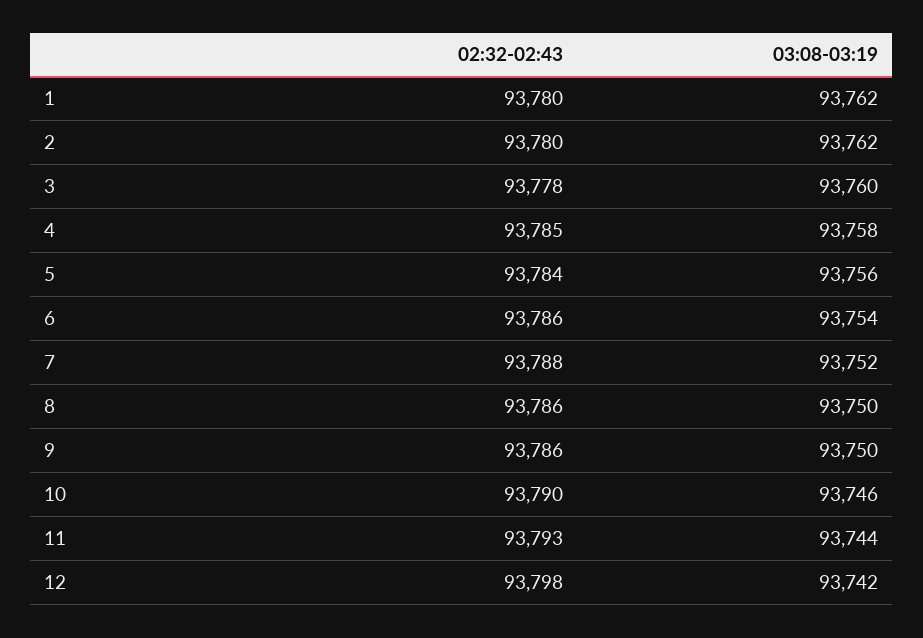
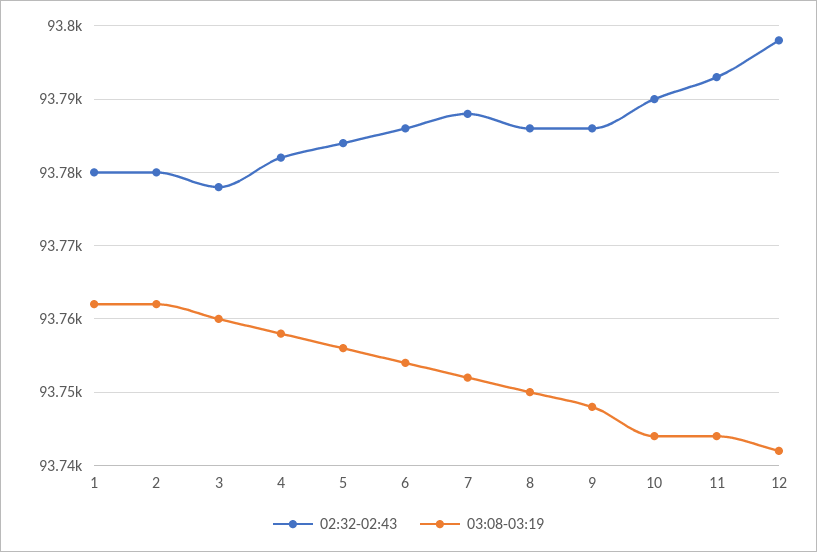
  {
    "02:32-02:43": {
      "1": 93780,
      "2": 93780,
      "3": 93778,
-     "4": 93785,
+     "4": 93782,
      "5": 93784,
      "6": 93786,
      "7": 93788,
      "8": 93786,
      "9": 93786,
      "10": 93790,
      "11": 93793,
      "12": 93798
    },
    "03:08-03:19": {
      "1": 93762,
      "2": 93762,
      "3": 93760,
      "4": 93758,
      "5": 93756,
      "6": 93754,
      "7": 93752,
      "8": 93750,
-     "9": 93750,
+     "9": 93748,
-     "10": 93746,
+     "10": 93744,
      "11": 93744,
      "12": 93742
    }
  }

